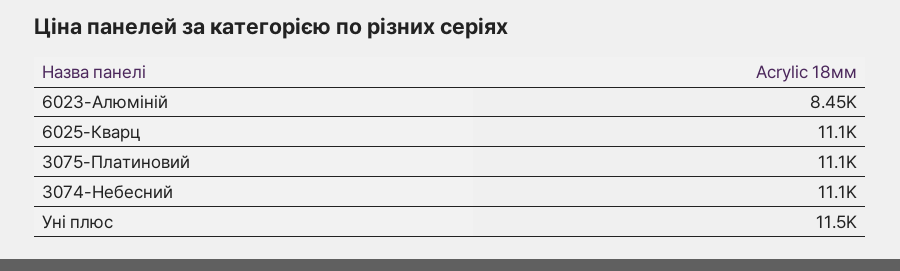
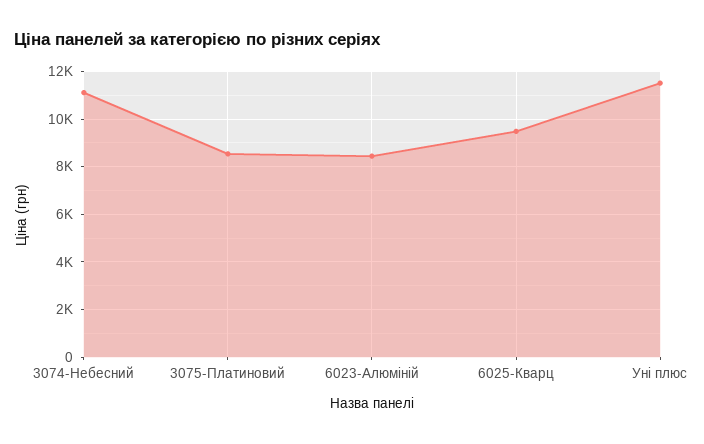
  {
    "6023-Алюміній": 8450,
-   "6025-Кварц": 11100,
+   "6025-Кварц": 9500,
-   "3075-Платиновий": 11100,
+   "3075-Платиновий": 8500,
    "3074-Небесний": 11100,
    "Уні плюс": 11500
  }

